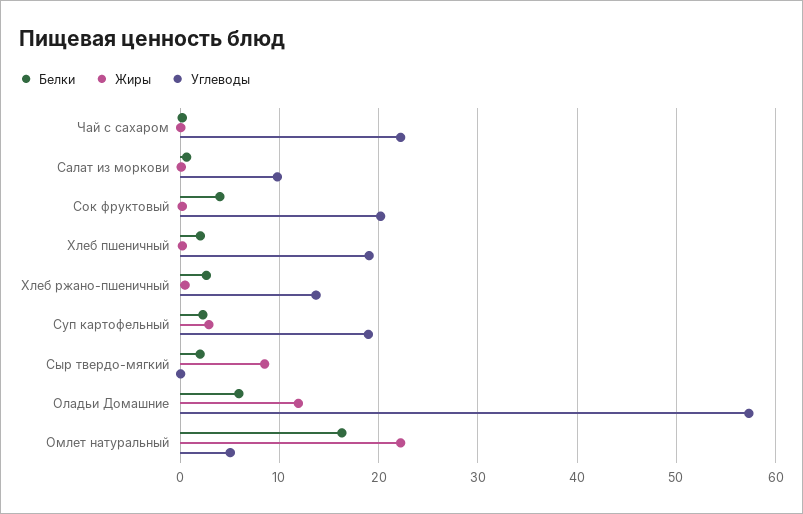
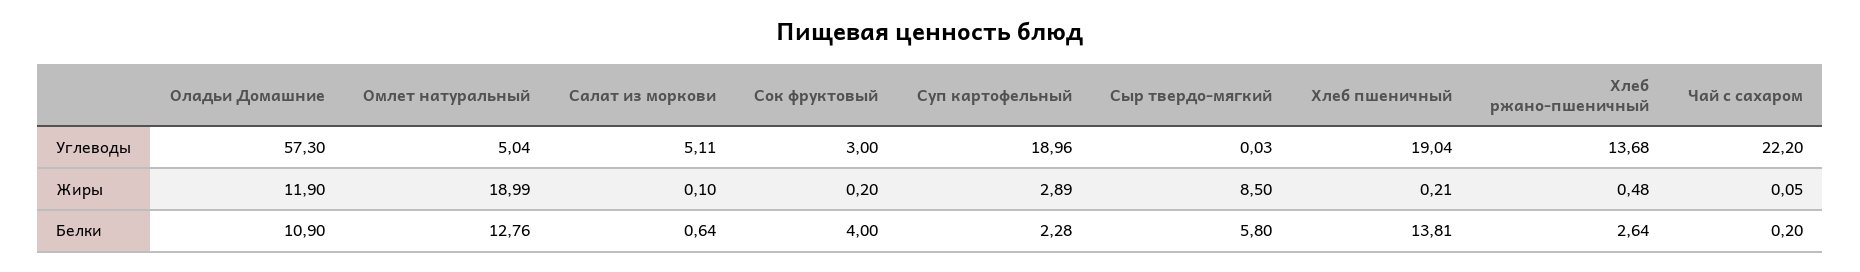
  {
    "Белки": {
      "Чай с сахаром": 0.2,
      "Салат из моркови": 0.64,
      "Сок фруктовый": 4,
-     "Хлеб пшеничный": 2,
+     "Хлеб пшеничный": 13.81,
      "Хлеб ржано-пшеничный": 2.64,
      "Суп картофельный": 2.28,
-     "Сыр твердо-мягкий": 2,
+     "Сыр твердо-мягкий": 5.8,
-     "Оладьи Домашние": 6,
+     "Оладьи Домашние": 10.9,
-     "Омлет натуральный": 16
+     "Омлет натуральный": 12.76
    },
    "Жиры": {
      "Чай с сахаром": 0.05,
      "Салат из моркови": 0.1,
      "Сок фруктовый": 0.2,
      "Хлеб пшеничный": 0.21,
      "Хлеб ржано-пшеничный": 0.48,
      "Суп картофельный": 2.89,
      "Сыр твердо-мягкий": 8.5,
      "Оладьи Домашние": 11.9,
-     "Омлет натуральный": 22
+     "Омлет натуральный": 18.99
    },
    "Углеводы": {
      "Чай с сахаром": 22.2,
-     "Салат из моркови": 10,
+     "Салат из моркови": 5.11,
-     "Сок фруктовый": 20,
+     "Сок фруктовый": 3,
      "Хлеб пшеничный": 19.04,
      "Хлеб ржано-пшеничный": 13.68,
      "Суп картофельный": 18.96,
      "Сыр твердо-мягкий": 0.03,
      "Оладьи Домашние": 57.3,
      "Омлет натуральный": 5.04
    }
  }

